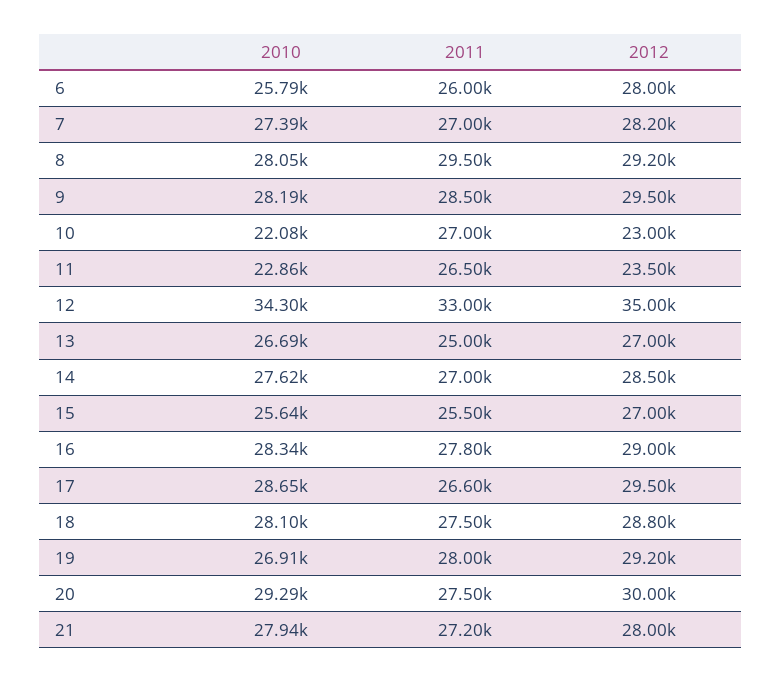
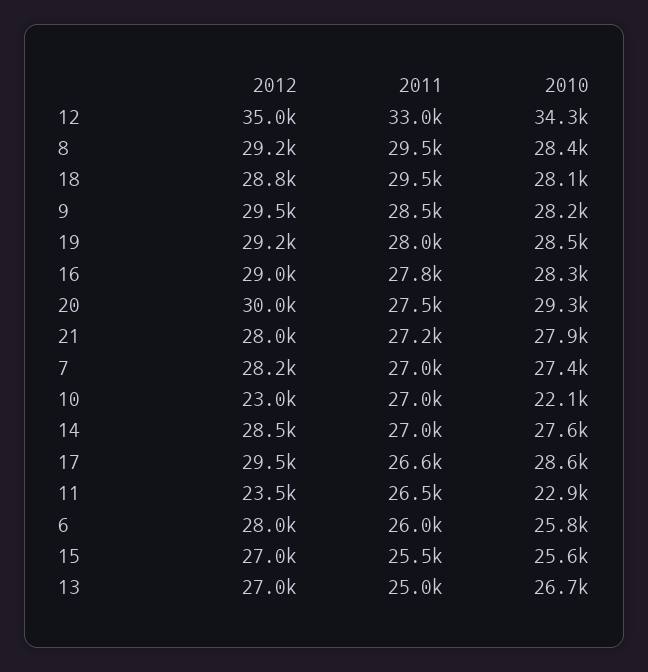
  {
    "2010": {
      "6": 25790,
      "7": 27390,
-     "8": 28050,
+     "8": 28400,
      "9": 28190,
      "10": 22080,
      "11": 22860,
      "12": 34300,
      "13": 26690,
      "14": 27620,
      "15": 25640,
      "16": 28340,
      "17": 28650,
      "18": 28100,
-     "19": 26910,
+     "19": 28500,
      "20": 29290,
      "21": 27940
    },
    "2011": {
      "6": 26000,
      "7": 27000,
      "8": 29500,
      "9": 28500,
      "10": 27000,
      "11": 26500,
      "12": 33000,
      "13": 25000,
      "14": 27000,
      "15": 25500,
      "16": 27800,
      "17": 26600,
-     "18": 27500,
+     "18": 29500,
      "19": 28000,
      "20": 27500,
      "21": 27200
    },
    "2012": {
      "6": 28000,
      "7": 28200,
      "8": 29200,
      "9": 29500,
      "10": 23000,
      "11": 23500,
      "12": 35000,
      "13": 27000,
      "14": 28500,
      "15": 27000,
      "16": 29000,
      "17": 29500,
      "18": 28800,
      "19": 29200,
      "20": 30000,
      "21": 28000
    }
  }

